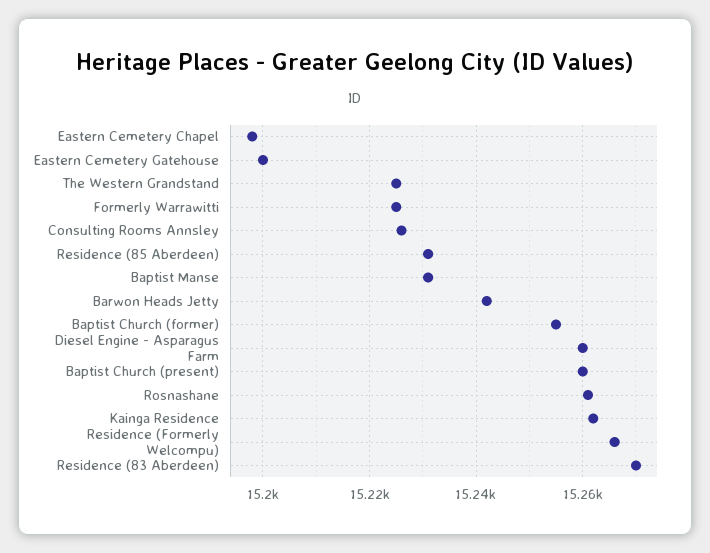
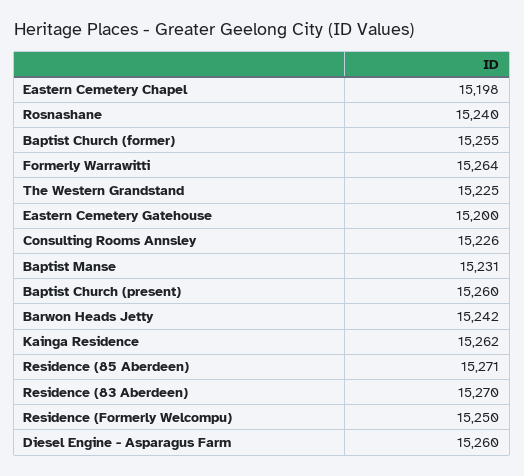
  {
    "Eastern Cemetery Chapel": 15198,
    "Eastern Cemetery Gatehouse": 15200,
    "The Western Grandstand": 15225,
-   "Formerly Warrawitti": 15225,
+   "Formerly Warrawitti": 15264,
    "Consulting Rooms Annsley": 15226,
-   "Residence (85 Aberdeen)": 15230,
+   "Residence (85 Aberdeen)": 15271,
    "Baptist Manse": 15231,
    "Barwon Heads Jetty": 15242,
    "Baptist Church (former)": 15255,
    "Diesel Engine - Asparagus Farm": 15260,
    "Baptist Church (present)": 15260,
-   "Rosnashane": 15260,
+   "Rosnashane": 15240,
    "Kainga Residence": 15262,
-   "Residence (Formerly Welcompu)": 15265,
+   "Residence (Formerly Welcompu)": 15250,
    "Residence (83 Aberdeen)": 15270
  }

